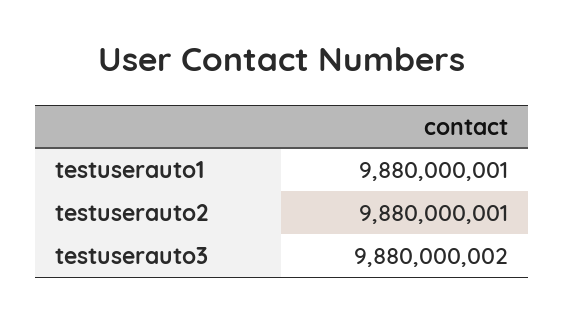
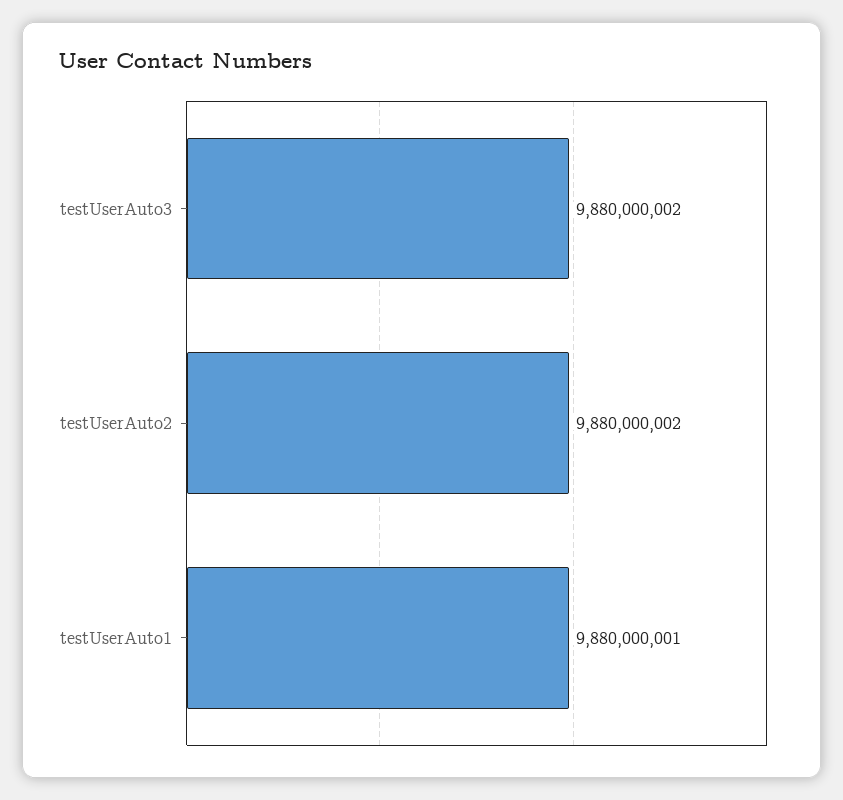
  {
    "testuserauto1": 9880000001,
-   "testuserauto2": 9880000001,
+   "testuserauto2": 9880000002,
    "testuserauto3": 9880000002
  }

